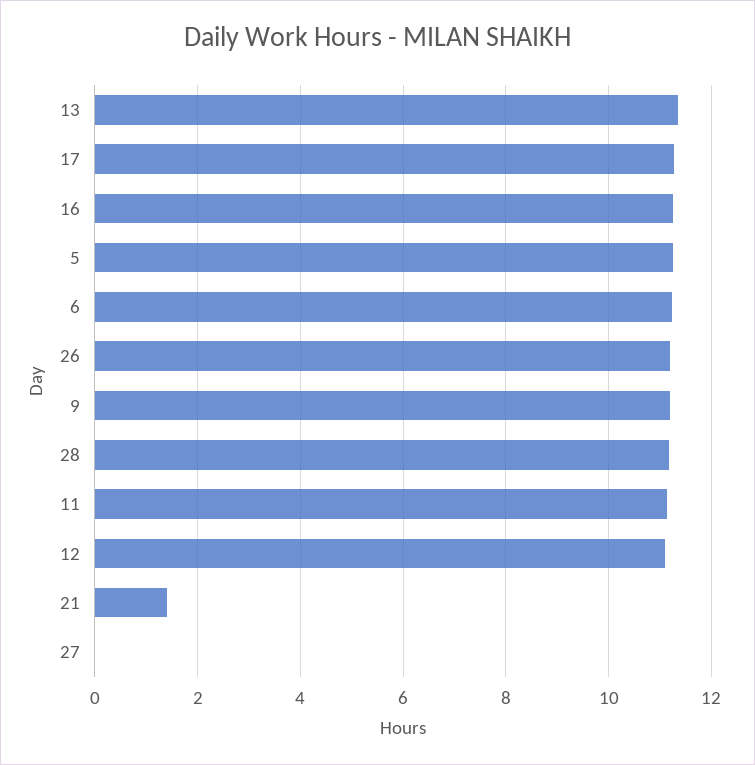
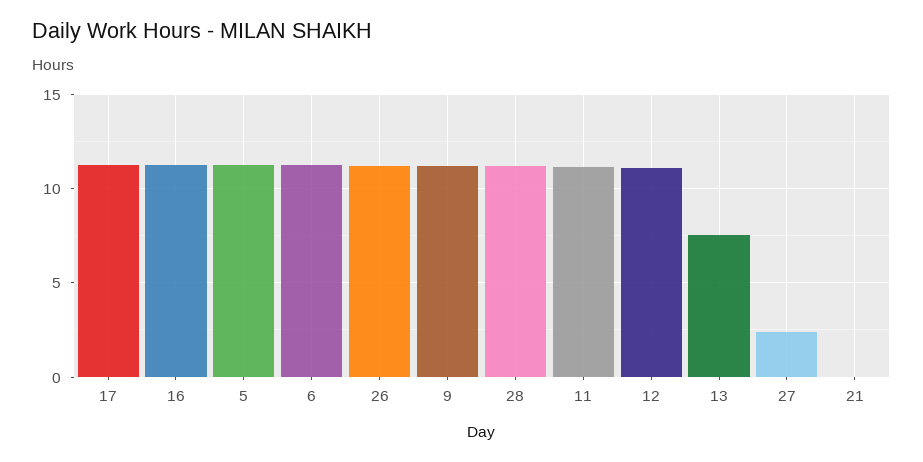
  {
-   "13": 11.4,
+   "13": 7.5,
    "17": 11.2,
    "16": 11.2,
    "5": 11.2,
    "6": 11.2,
    "26": 11.2,
    "9": 11.2,
    "28": 11.2,
    "11": 11.2,
    "12": 11,
-   "21": 1.4,
+   "21": 0,
-   "27": 0
+   "27": 2.5
  }

